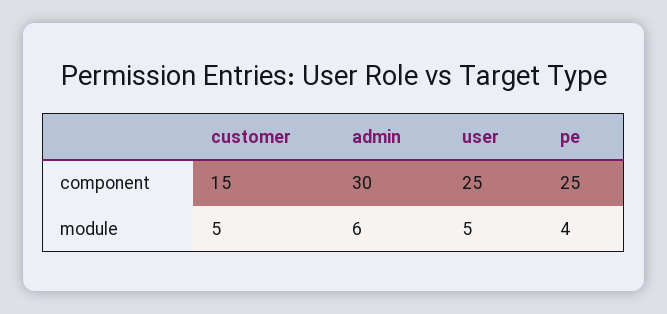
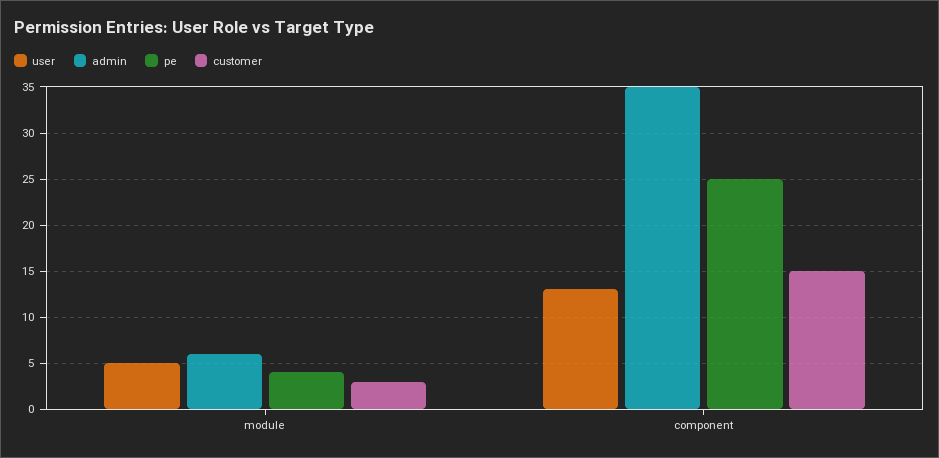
  {
    "customer": {
      "component": 15,
-     "module": 5
+     "module": 3
    },
    "admin": {
-     "component": 30,
+     "component": 35,
      "module": 6
    },
    "user": {
-     "component": 25,
+     "component": 13,
      "module": 5
    },
    "pe": {
      "component": 25,
      "module": 4
    }
  }

